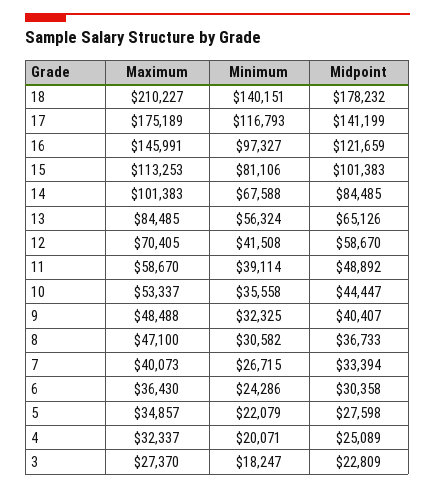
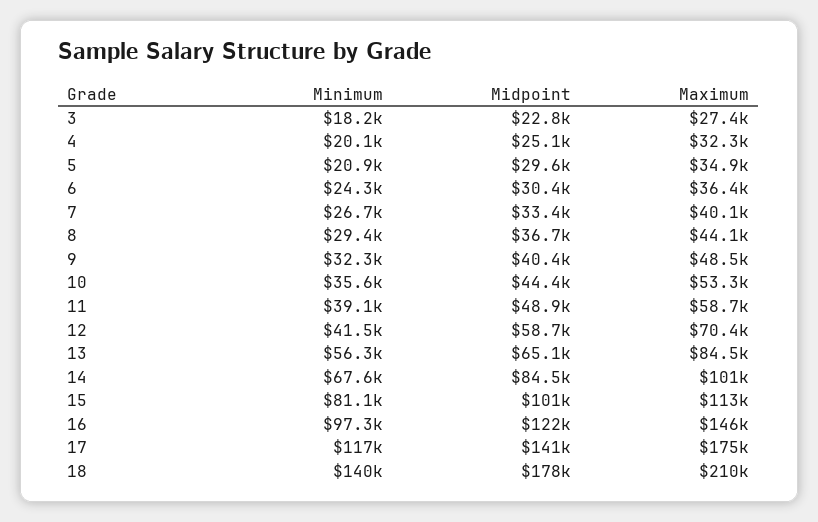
  {
    "Maximum": {
      "18": 210227,
      "17": 175189,
      "16": 145991,
      "15": 113253,
      "14": 101383,
      "13": 84485,
      "12": 70405,
      "11": 58670,
      "10": 53337,
      "9": 48488,
-     "8": 47100,
+     "8": 44100,
      "7": 40073,
      "6": 36430,
      "5": 34857,
      "4": 32337,
      "3": 27370
    },
    "Minimum": {
      "18": 140151,
      "17": 116793,
      "16": 97327,
      "15": 81106,
      "14": 67588,
      "13": 56324,
      "12": 41508,
      "11": 39114,
      "10": 35558,
      "9": 32325,
-     "8": 30582,
+     "8": 29400,
      "7": 26715,
      "6": 24286,
-     "5": 22079,
+     "5": 20900,
      "4": 20071,
      "3": 18247
    },
    "Midpoint": {
      "18": 178232,
      "17": 141199,
      "16": 121659,
      "15": 101383,
      "14": 84485,
      "13": 65126,
      "12": 58670,
      "11": 48892,
      "10": 44447,
      "9": 40407,
      "8": 36733,
      "7": 33394,
      "6": 30358,
-     "5": 27598,
+     "5": 29600,
      "4": 25089,
      "3": 22809
    }
  }

